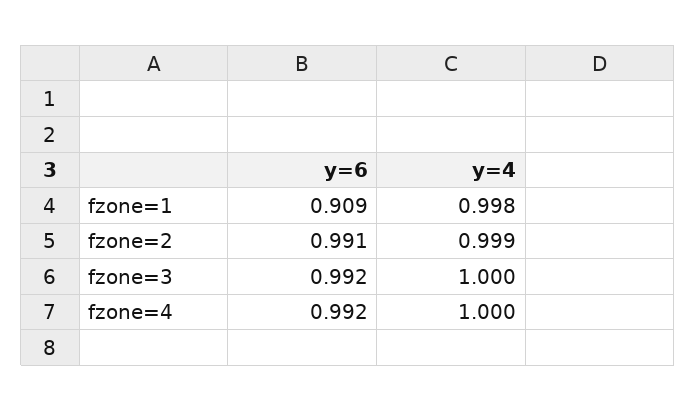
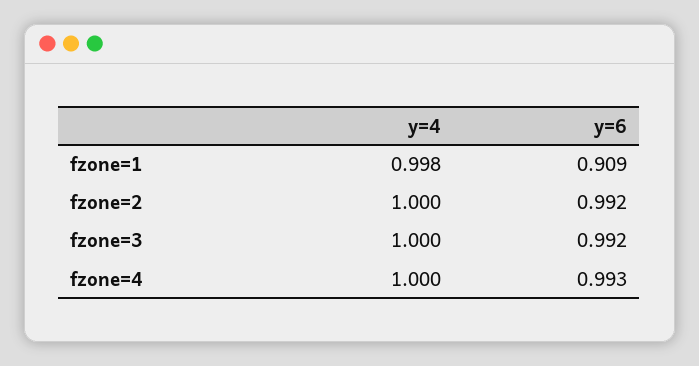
  {
    "y=6": {
      "fzone=1": 0.909,
-     "fzone=2": 0.991,
+     "fzone=2": 0.992,
      "fzone=3": 0.992,
-     "fzone=4": 0.992
+     "fzone=4": 0.993
    },
    "y=4": {
      "fzone=1": 0.998,
-     "fzone=2": 0.999,
+     "fzone=2": 1,
      "fzone=3": 1,
      "fzone=4": 1
    }
  }

